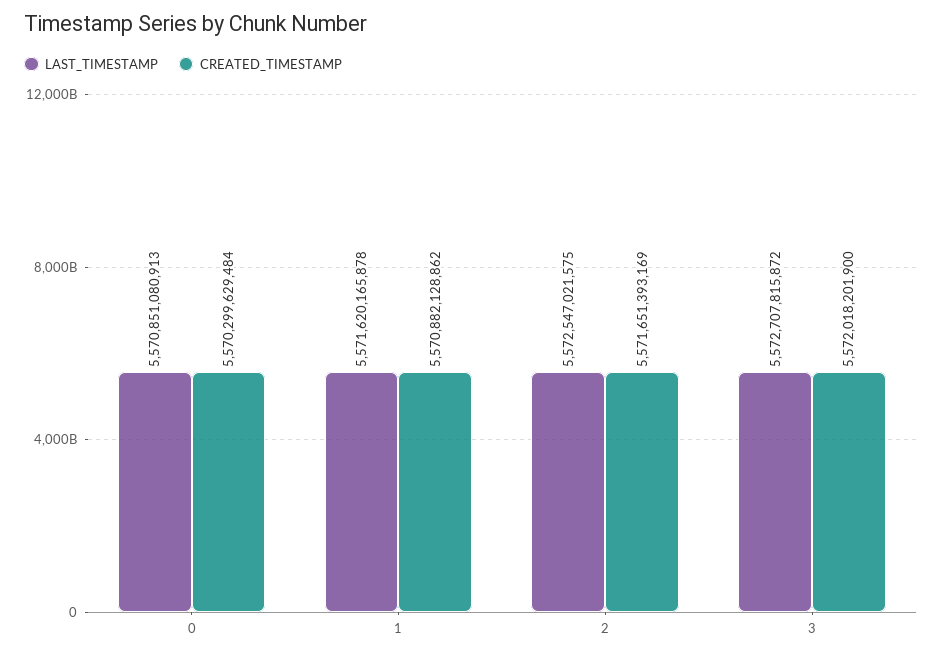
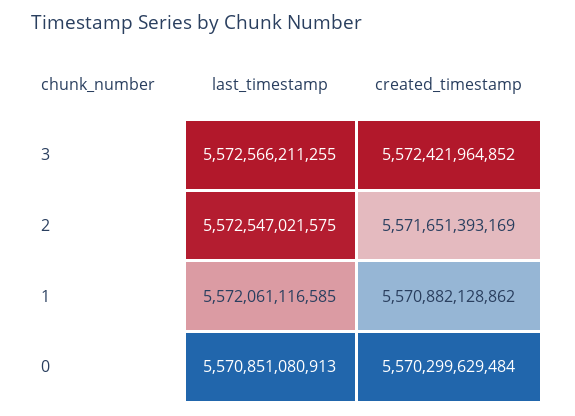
  {
    "LAST_TIMESTAMP": {
      "0": 5570851080913,
-     "1": 5571620165878,
+     "1": 5572061116585,
      "2": 5572547021575,
-     "3": 5572707815872
+     "3": 5572566211255
    },
    "CREATED_TIMESTAMP": {
      "0": 5570299629484,
      "1": 5570882128862,
      "2": 5571651393169,
-     "3": 5572018201900
+     "3": 5572421964852
    }
  }

